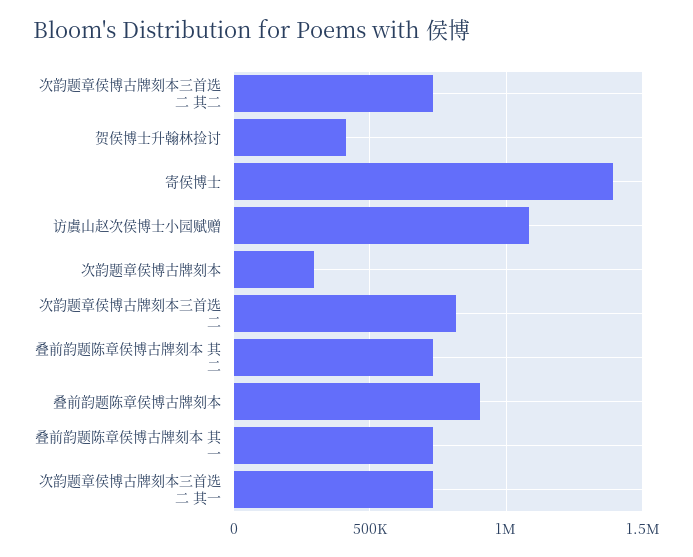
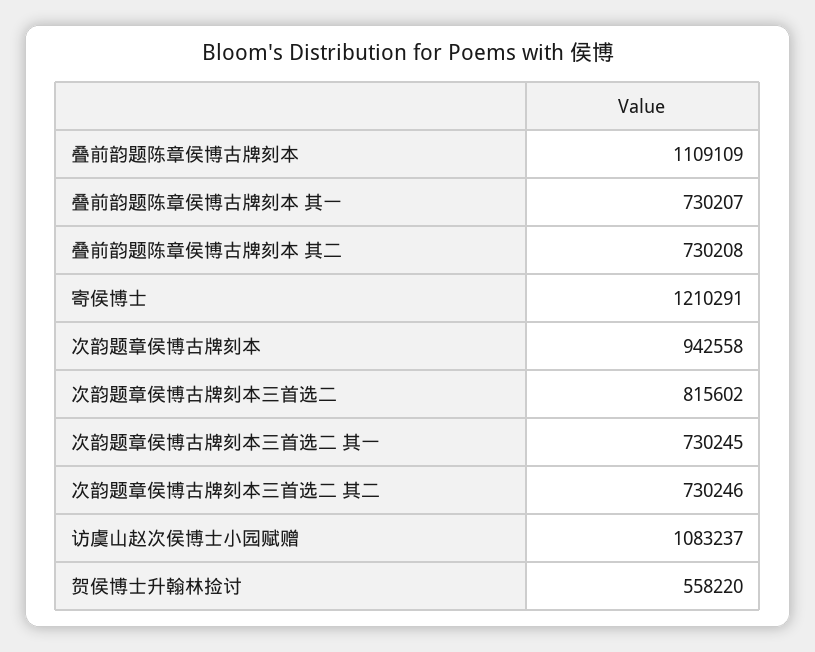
  {
    "次韵题章侯博古牌刻本三首选二 其二": 730246,
-   "贺侯博士升翰林捡讨": 400000,
+   "贺侯博士升翰林捡讨": 558220,
-   "寄侯博士": 1400000,
+   "寄侯博士": 1210291,
    "访虞山赵次侯博士小园赋赠": 1083237,
-   "次韵题章侯博古牌刻本": 300000,
+   "次韵题章侯博古牌刻本": 942558,
    "次韵题章侯博古牌刻本三首选二": 815602,
    "叠前韵题陈章侯博古牌刻本 其二": 730208,
-   "叠前韵题陈章侯博古牌刻本": 900000,
+   "叠前韵题陈章侯博古牌刻本": 1109109,
    "叠前韵题陈章侯博古牌刻本 其一": 730207,
    "次韵题章侯博古牌刻本三首选二 其一": 730245
  }

